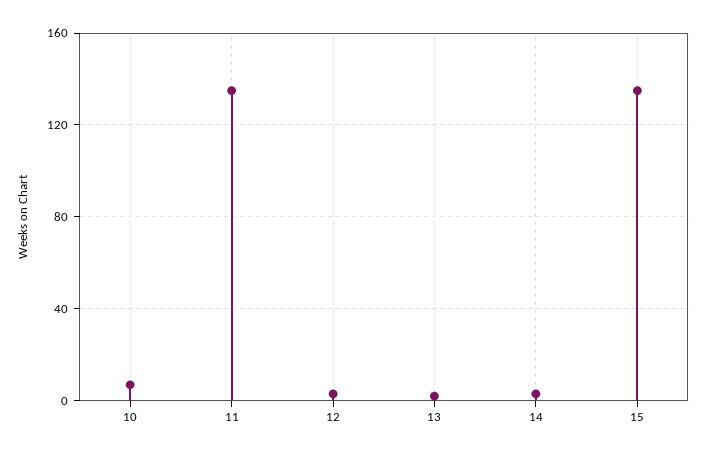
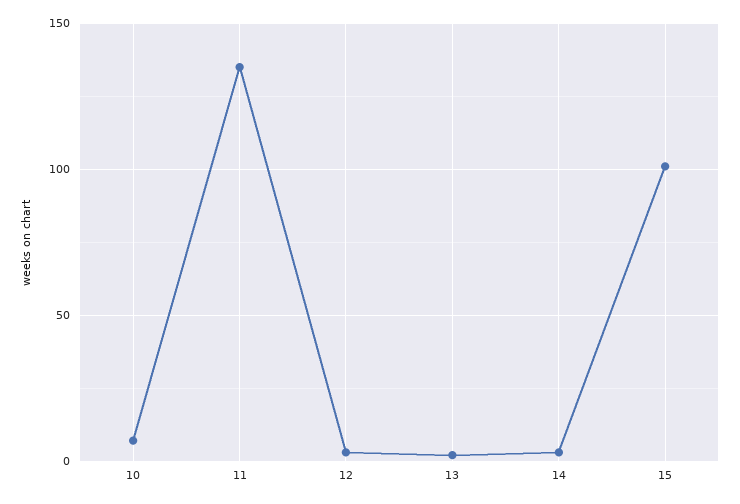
  {
    "10": 5,
    "11": 135,
    "12": 5,
    "13": 0,
    "14": 5,
-   "15": 135
+   "15": 100
  }

